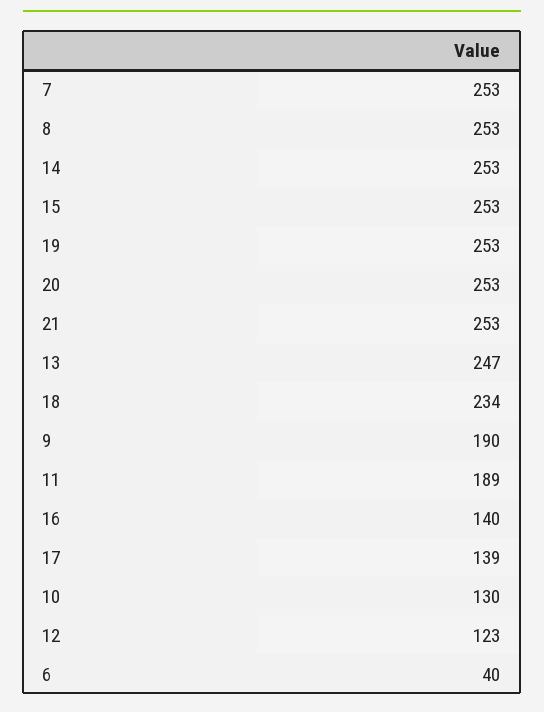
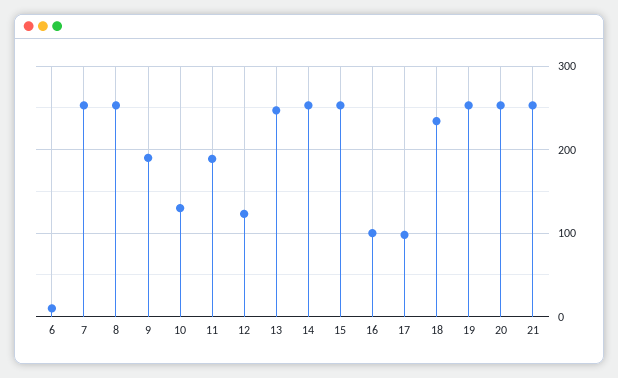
  {
    "7": 253,
    "8": 253,
    "14": 253,
    "15": 253,
    "19": 253,
    "20": 253,
    "21": 253,
    "13": 247,
    "18": 234,
    "9": 190,
    "11": 189,
-   "16": 140,
+   "16": 100,
-   "17": 139,
+   "17": 100,
    "10": 130,
    "12": 123,
-   "6": 40
+   "6": 10
  }

